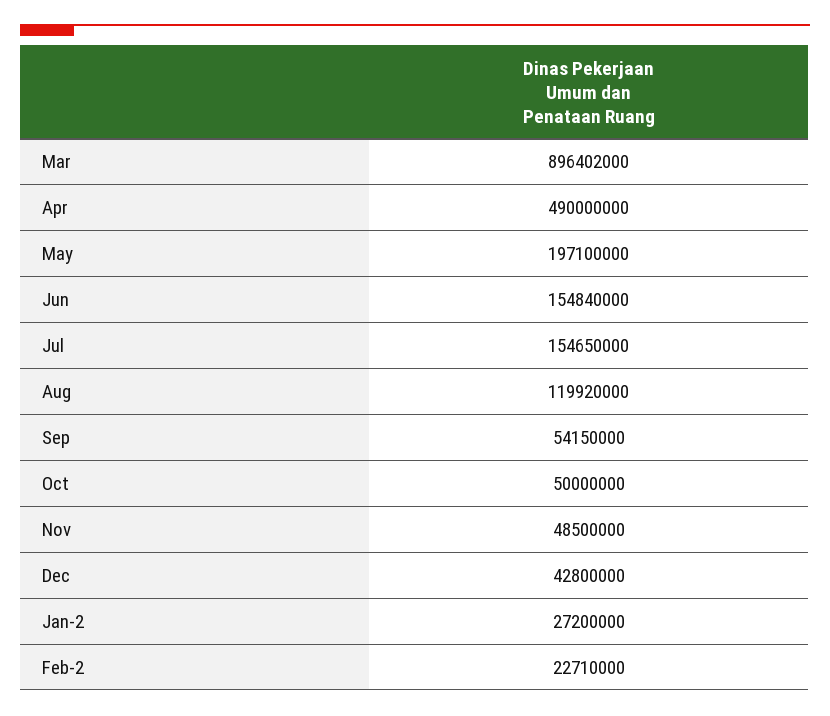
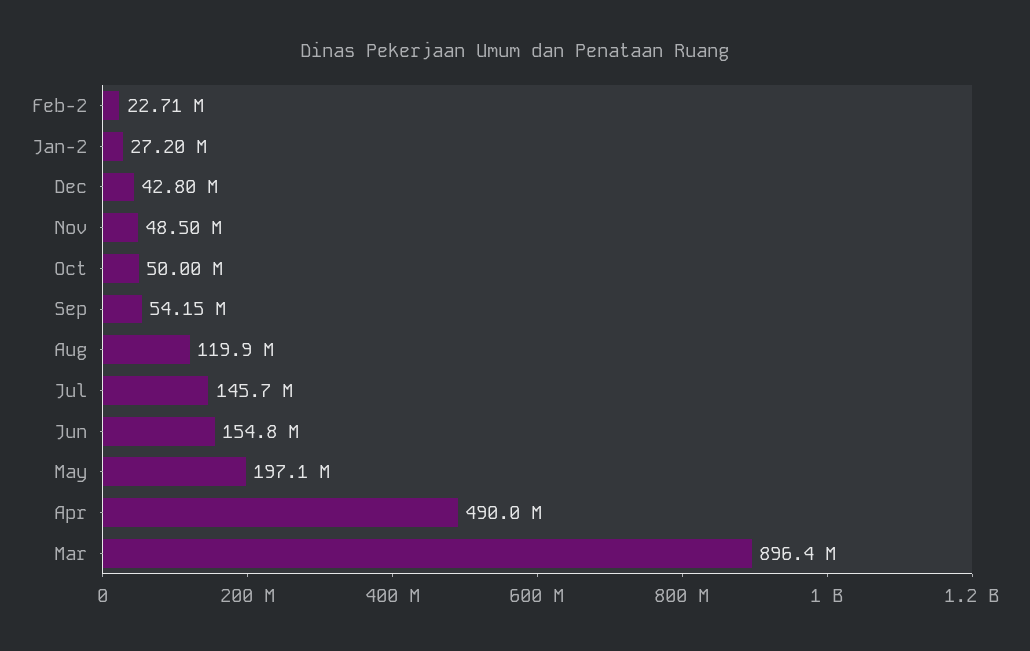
  {
    "Mar": 896402000,
    "Apr": 490000000,
    "May": 197100000,
    "Jun": 154840000,
-   "Jul": 154650000,
+   "Jul": 145700000,
    "Aug": 119920000,
    "Sep": 54150000,
    "Oct": 50000000,
    "Nov": 48500000,
    "Dec": 42800000,
    "Jan-2": 27200000,
    "Feb-2": 22710000
  }

